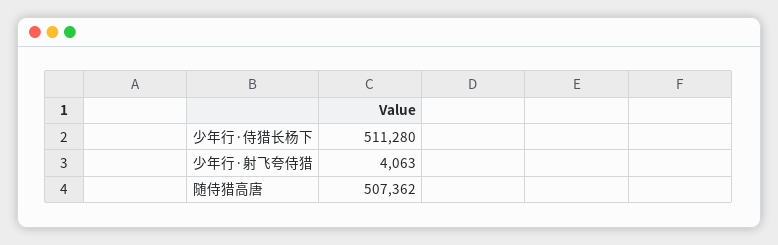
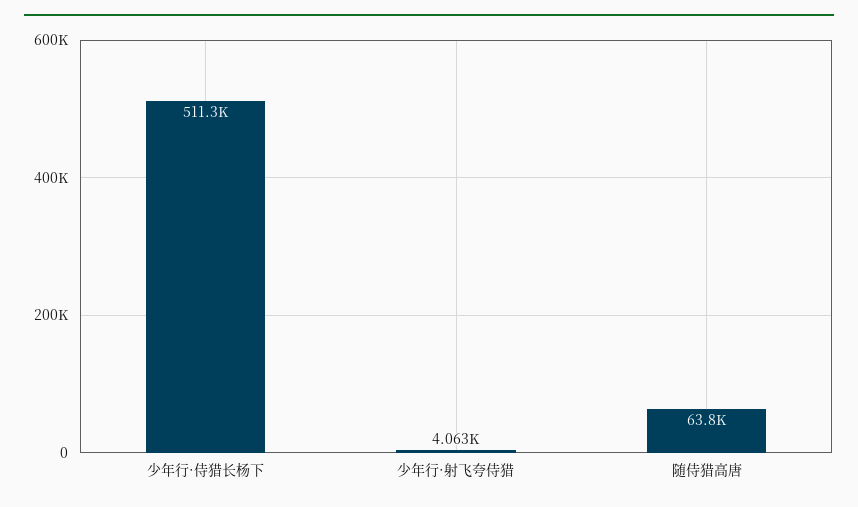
  {
    "少年行·侍猎长杨下": 511280,
    "少年行·射飞夸侍猎": 4063,
-   "随侍猎高唐": 507362
+   "随侍猎高唐": 63800
  }

